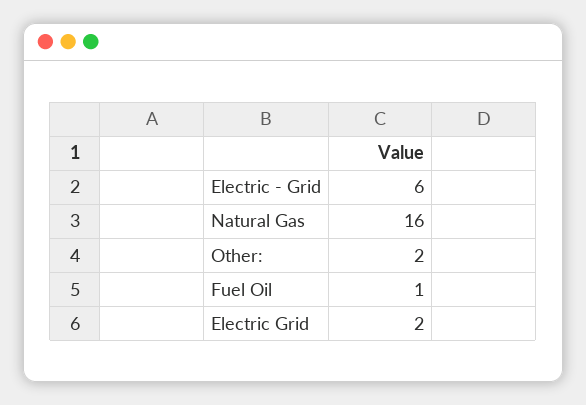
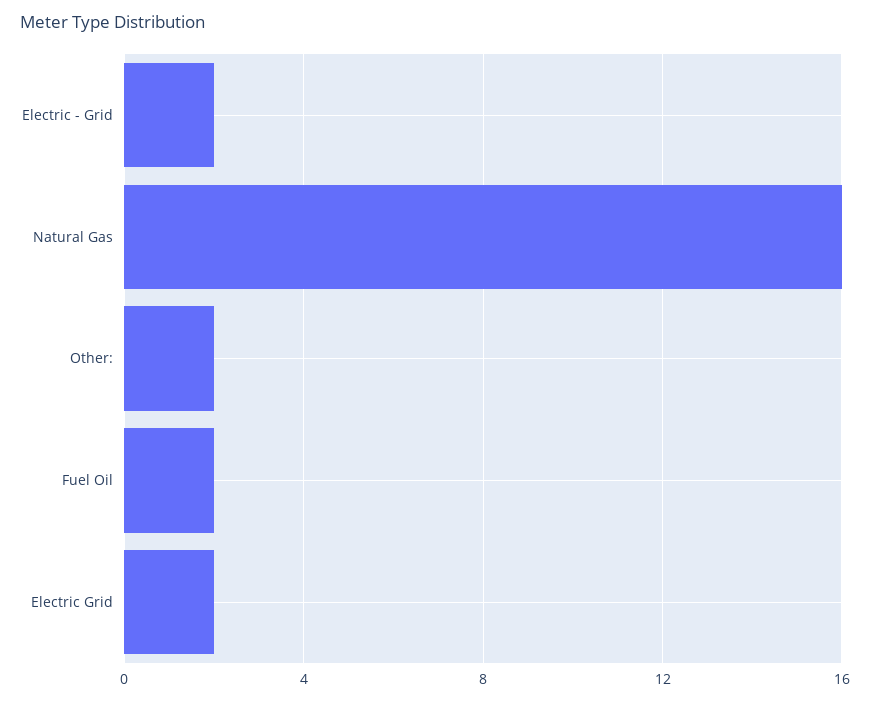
  {
-   "Electric - Grid": 6,
+   "Electric - Grid": 2,
    "Natural Gas": 16,
    "Other:": 2,
-   "Fuel Oil": 1,
+   "Fuel Oil": 2,
    "Electric Grid": 2
  }

